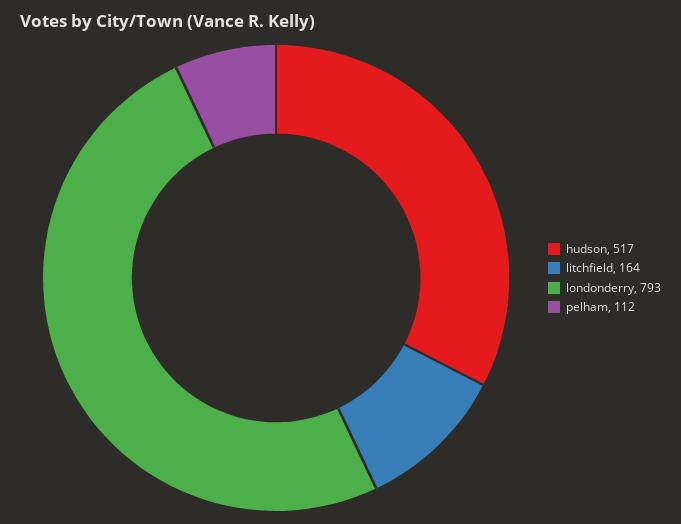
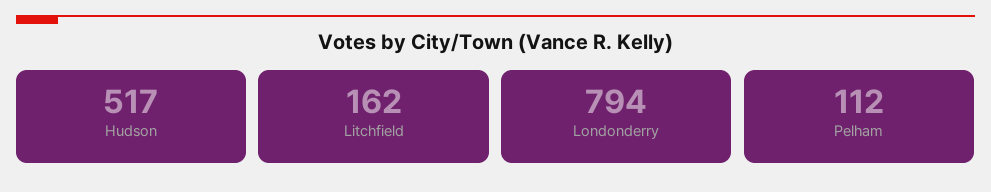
  {
    "hudson": 517,
-   "litchfield": 164,
+   "litchfield": 162,
-   "londonderry": 793,
+   "londonderry": 794,
    "pelham": 112
  }

